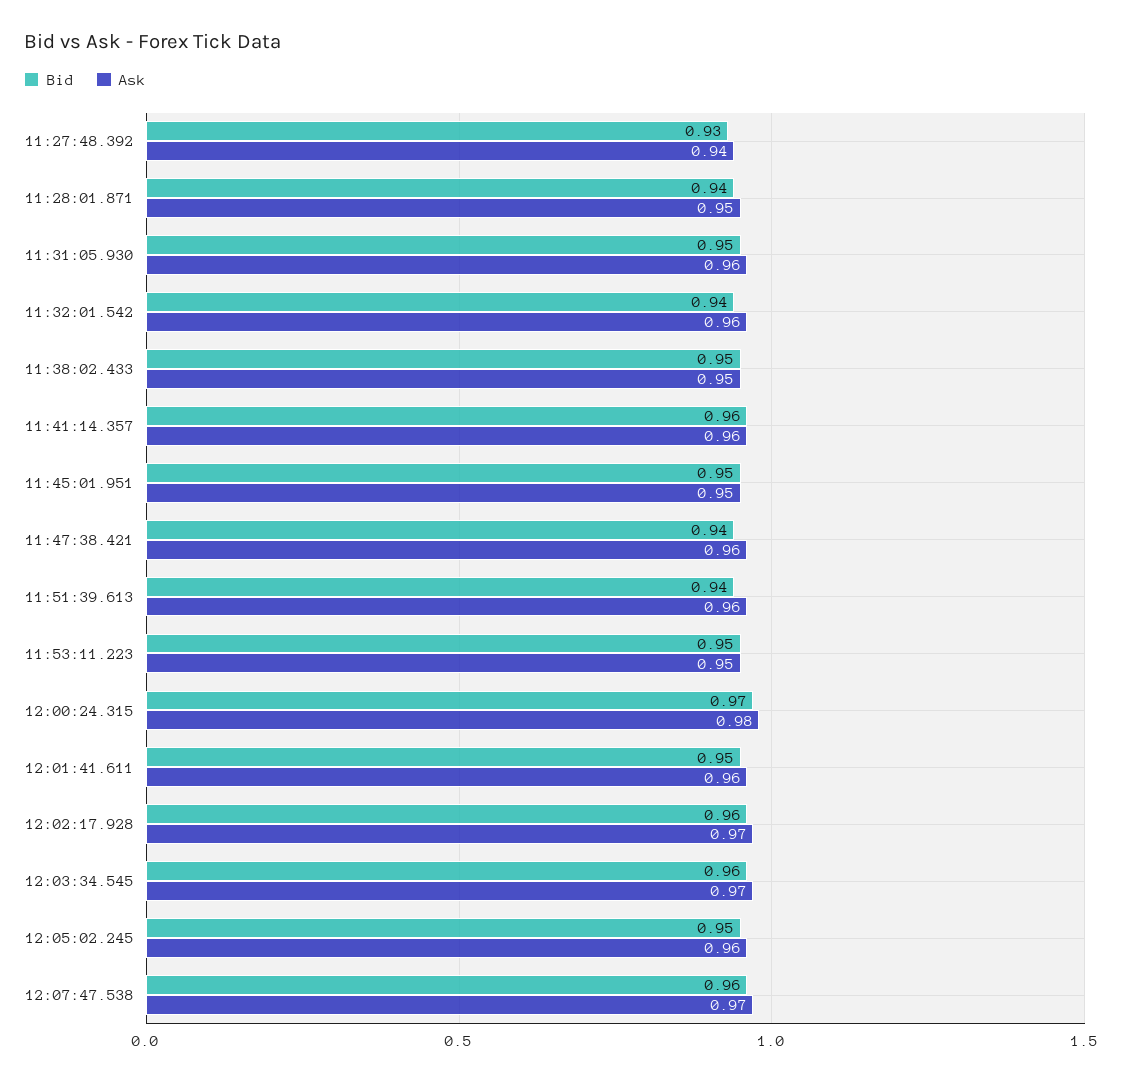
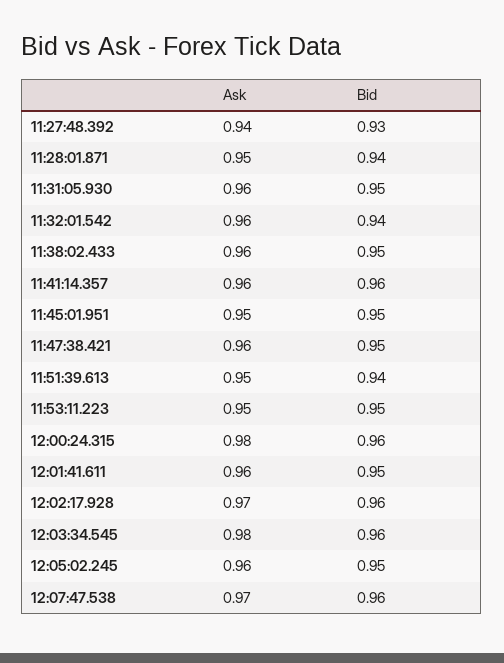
  {
    "Bid": {
      "11:27:48.392": 0.93,
      "11:28:01.871": 0.94,
      "11:31:05.930": 0.95,
      "11:32:01.542": 0.94,
      "11:38:02.433": 0.95,
      "11:41:14.357": 0.96,
      "11:45:01.951": 0.95,
-     "11:47:38.421": 0.94,
+     "11:47:38.421": 0.95,
      "11:51:39.613": 0.94,
      "11:53:11.223": 0.95,
-     "12:00:24.315": 0.97,
+     "12:00:24.315": 0.96,
      "12:01:41.611": 0.95,
      "12:02:17.928": 0.96,
      "12:03:34.545": 0.96,
      "12:05:02.245": 0.95,
      "12:07:47.538": 0.96
    },
    "Ask": {
      "11:27:48.392": 0.94,
      "11:28:01.871": 0.95,
      "11:31:05.930": 0.96,
      "11:32:01.542": 0.96,
-     "11:38:02.433": 0.95,
+     "11:38:02.433": 0.96,
      "11:41:14.357": 0.96,
      "11:45:01.951": 0.95,
      "11:47:38.421": 0.96,
-     "11:51:39.613": 0.96,
+     "11:51:39.613": 0.95,
      "11:53:11.223": 0.95,
      "12:00:24.315": 0.98,
      "12:01:41.611": 0.96,
      "12:02:17.928": 0.97,
-     "12:03:34.545": 0.97,
+     "12:03:34.545": 0.98,
      "12:05:02.245": 0.96,
      "12:07:47.538": 0.97
    }
  }

